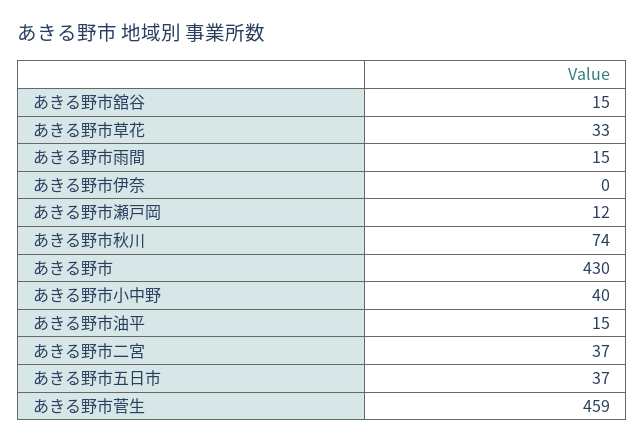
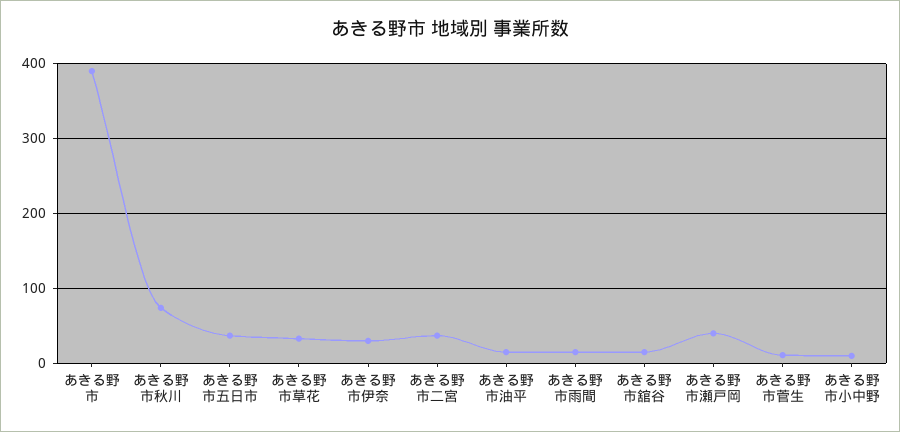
  {
    "あきる野市舘谷": 15,
    "あきる野市草花": 33,
    "あきる野市雨間": 15,
-   "あきる野市伊奈": 0,
+   "あきる野市伊奈": 30,
-   "あきる野市瀬戸岡": 12,
+   "あきる野市瀬戸岡": 40,
    "あきる野市秋川": 74,
-   "あきる野市": 430,
+   "あきる野市": 390,
-   "あきる野市小中野": 40,
+   "あきる野市小中野": 10,
    "あきる野市油平": 15,
    "あきる野市二宮": 37,
    "あきる野市五日市": 37,
-   "あきる野市菅生": 459
+   "あきる野市菅生": 10
  }

